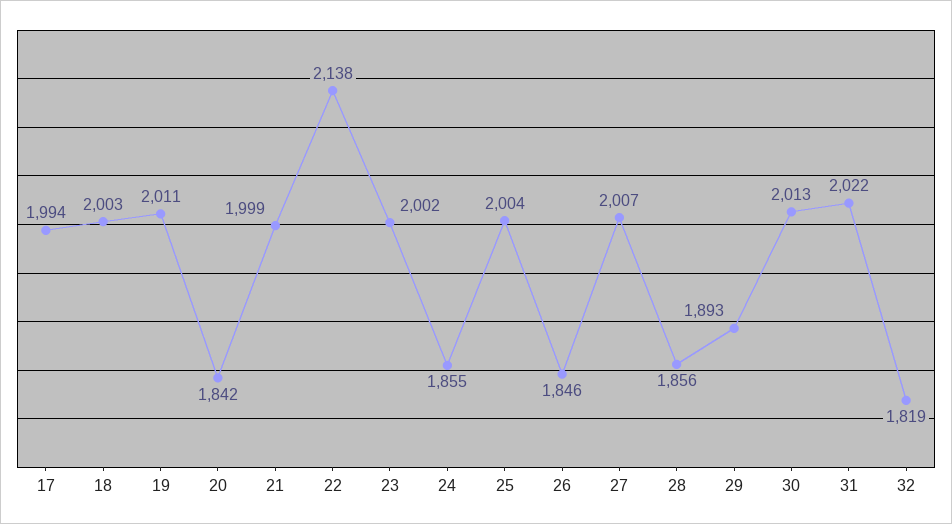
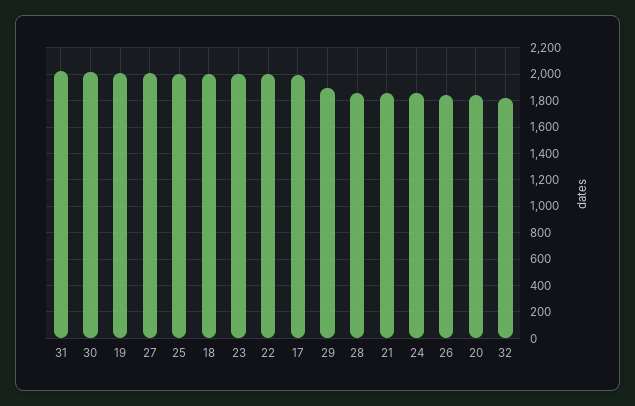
  {
    "17": 1994,
    "18": 2003,
    "19": 2011,
    "20": 1842,
-   "21": 1999,
+   "21": 1850,
-   "22": 2138,
+   "22": 2000,
    "23": 2002,
    "24": 1855,
    "25": 2004,
    "26": 1846,
    "27": 2007,
    "28": 1856,
    "29": 1893,
    "30": 2013,
    "31": 2022,
    "32": 1819
  }

